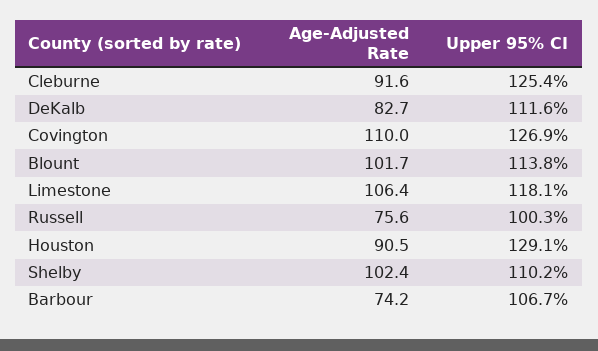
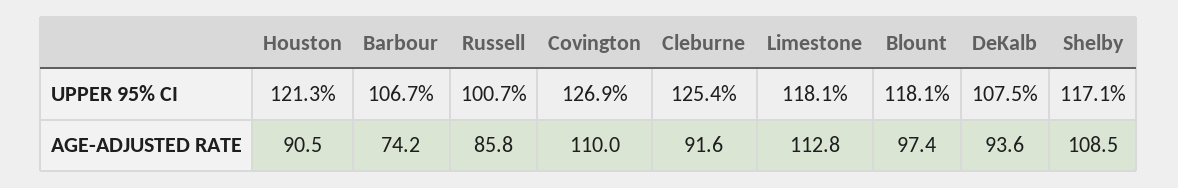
  {
    "Age-Adjusted Rate": {
      "Cleburne": 91.6,
-     "DeKalb": 82.7,
+     "DeKalb": 93.6,
      "Covington": 110,
-     "Blount": 101.7,
+     "Blount": 97.4,
-     "Limestone": 106.4,
+     "Limestone": 112.8,
-     "Russell": 75.6,
+     "Russell": 85.8,
      "Houston": 90.5,
-     "Shelby": 102.4,
+     "Shelby": 108.5,
      "Barbour": 74.2
    },
    "Upper 95% CI": {
      "Cleburne": 125.4,
-     "DeKalb": 111.6,
+     "DeKalb": 107.5,
      "Covington": 126.9,
-     "Blount": 113.8,
+     "Blount": 118.1,
      "Limestone": 118.1,
-     "Russell": 100.3,
+     "Russell": 100.7,
-     "Houston": 129.1,
+     "Houston": 121.3,
-     "Shelby": 110.2,
+     "Shelby": 117.1,
      "Barbour": 106.7
    }
  }

